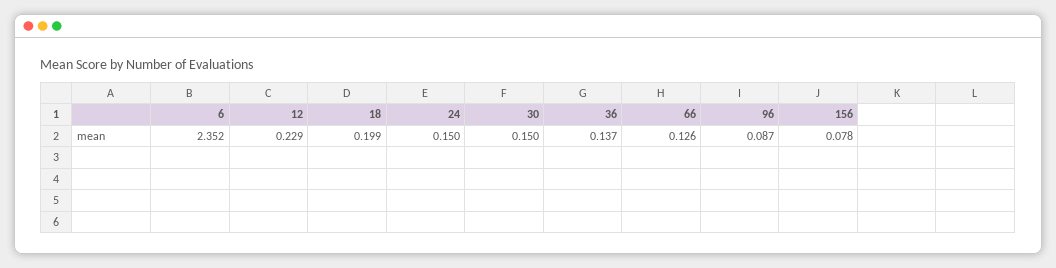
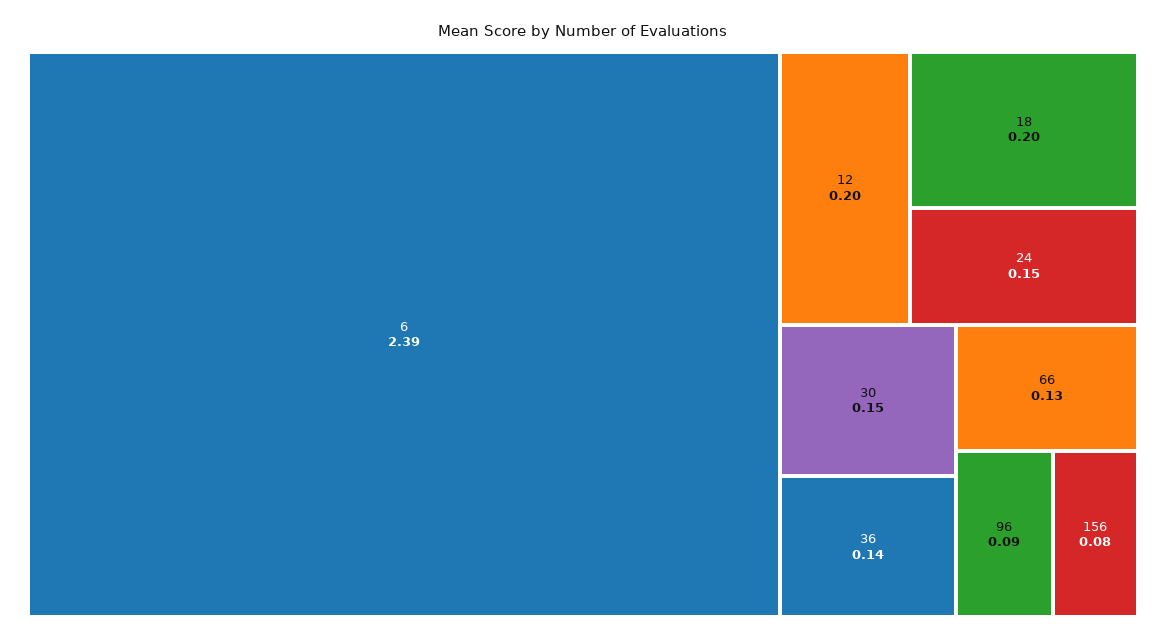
  {
-   "6": 2.352,
+   "6": 2.39,
-   "12": 0.229,
+   "12": 0.2,
    "18": 0.199,
    "24": 0.15,
    "30": 0.15,
    "36": 0.137,
    "66": 0.126,
    "96": 0.087,
    "156": 0.078
  }

